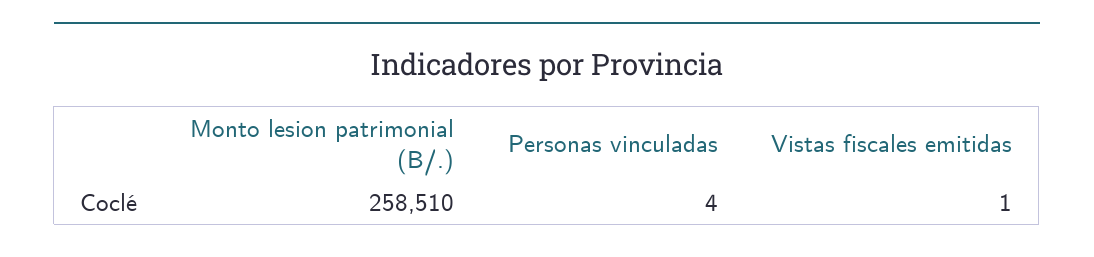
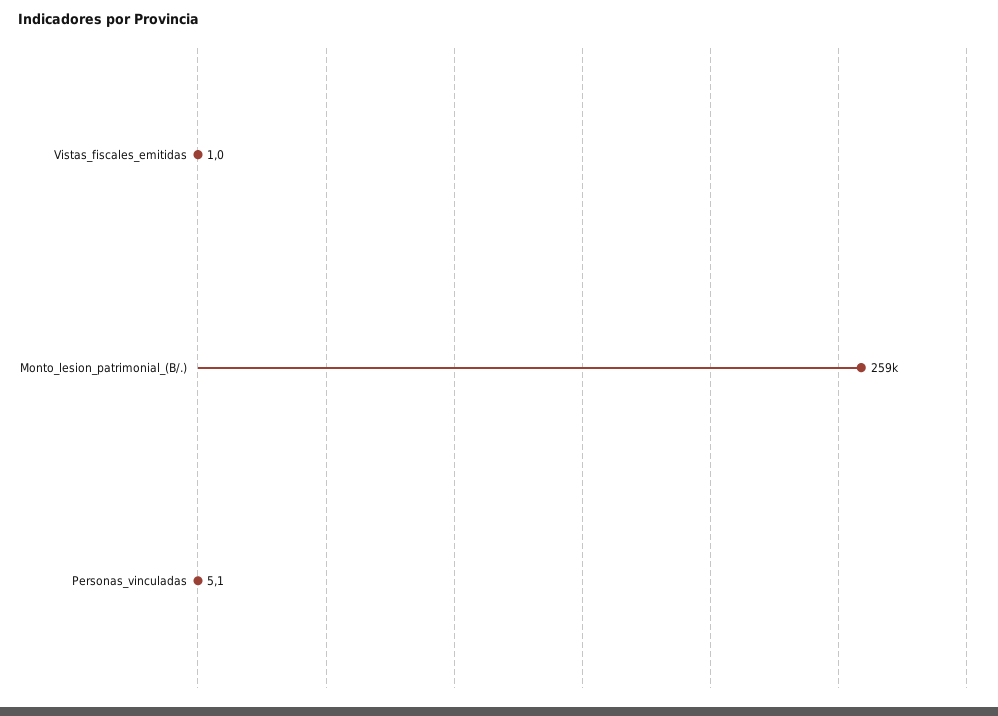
  {
    "Monto lesion patrimonial (B/.)": 258510,
-   "Personas vinculadas": 4,
+   "Personas vinculadas": 5.1,
    "Vistas fiscales emitidas": 1
  }

